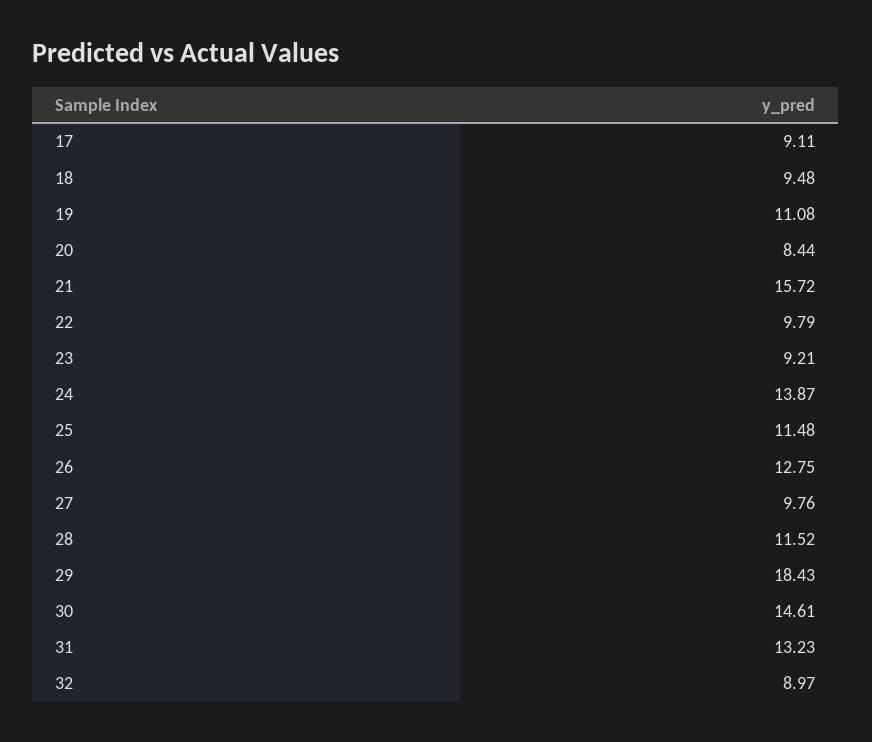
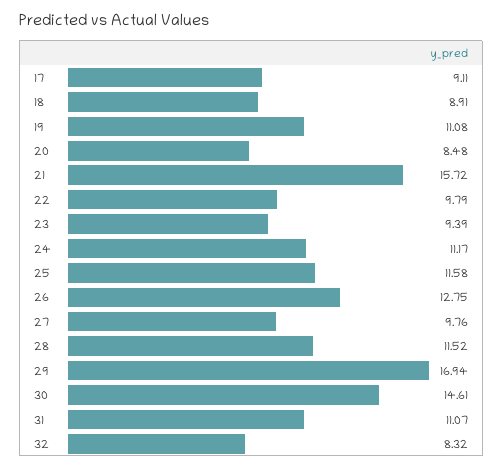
  {
    "17": 9.11,
-   "18": 9.48,
+   "18": 8.91,
    "19": 11.08,
-   "20": 8.44,
+   "20": 8.48,
    "21": 15.72,
    "22": 9.79,
-   "23": 9.21,
+   "23": 9.39,
-   "24": 13.87,
+   "24": 11.17,
-   "25": 11.48,
+   "25": 11.58,
    "26": 12.75,
    "27": 9.76,
    "28": 11.52,
-   "29": 18.43,
+   "29": 16.94,
    "30": 14.61,
-   "31": 13.23,
+   "31": 11.07,
-   "32": 8.97
+   "32": 8.32
  }

